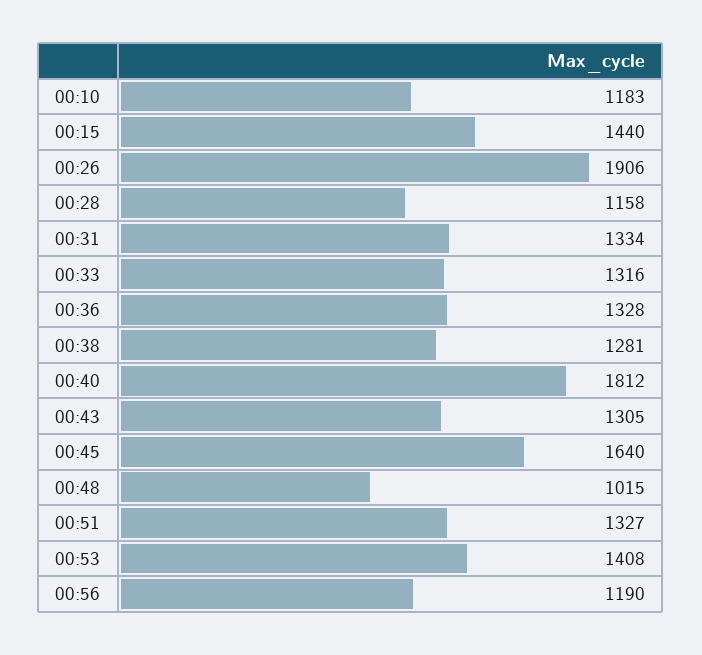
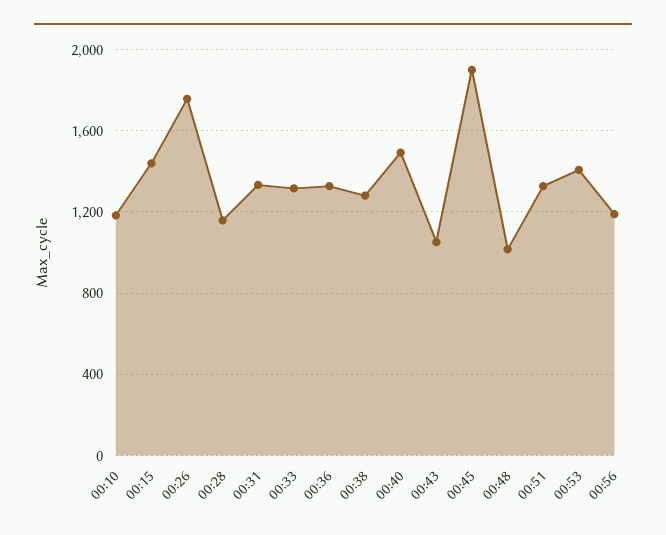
  {
    "00:10": 1183,
    "00:15": 1440,
-   "00:26": 1906,
+   "00:26": 1750,
    "00:28": 1158,
    "00:31": 1334,
    "00:33": 1316,
    "00:36": 1328,
    "00:38": 1281,
-   "00:40": 1812,
+   "00:40": 1500,
-   "00:43": 1305,
+   "00:43": 1050,
-   "00:45": 1640,
+   "00:45": 1900,
    "00:48": 1015,
    "00:51": 1327,
    "00:53": 1408,
    "00:56": 1190
  }

